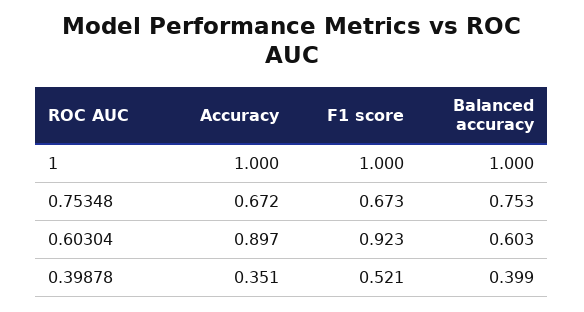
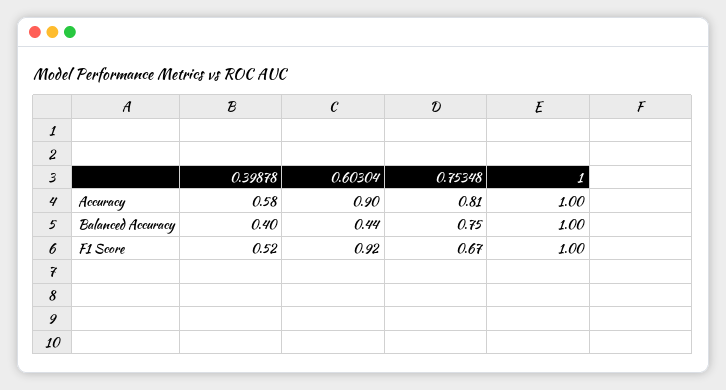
  {
    "Accuracy": {
      "1": 1,
-     "0.75348": 0.672,
+     "0.75348": 0.81,
      "0.60304": 0.897,
-     "0.39878": 0.351
+     "0.39878": 0.58
    },
    "F1 score": {
      "1": 1,
      "0.75348": 0.673,
      "0.60304": 0.923,
      "0.39878": 0.521
    },
    "Balanced accuracy": {
      "1": 1,
      "0.75348": 0.753,
-     "0.60304": 0.603,
+     "0.60304": 0.44,
      "0.39878": 0.399
    }
  }

